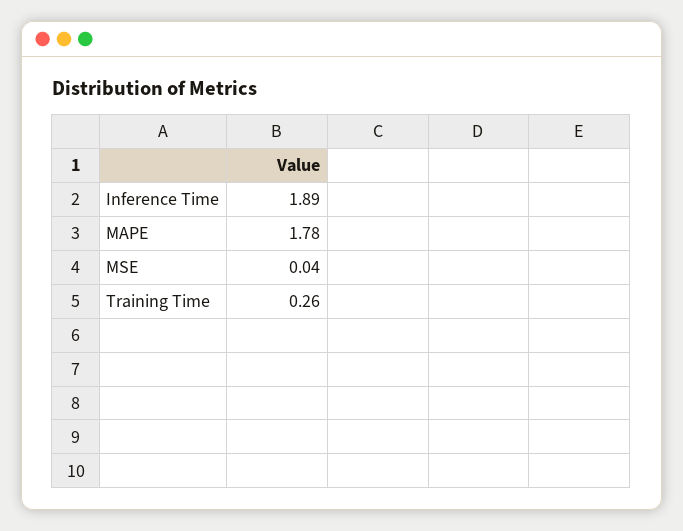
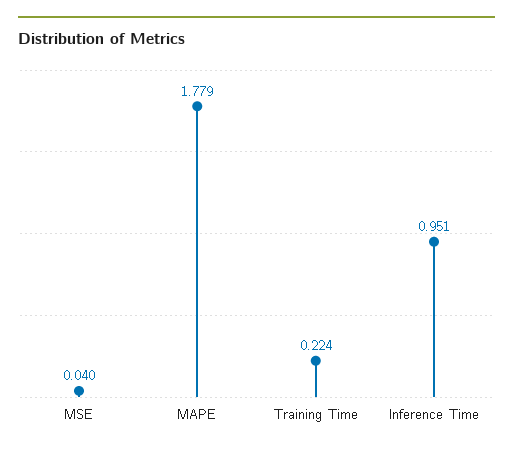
  {
-   "Inference Time": 1.89,
+   "Inference Time": 0.951,
    "MAPE": 1.779,
    "MSE": 0.04,
-   "Training Time": 0.26
+   "Training Time": 0.224
  }

